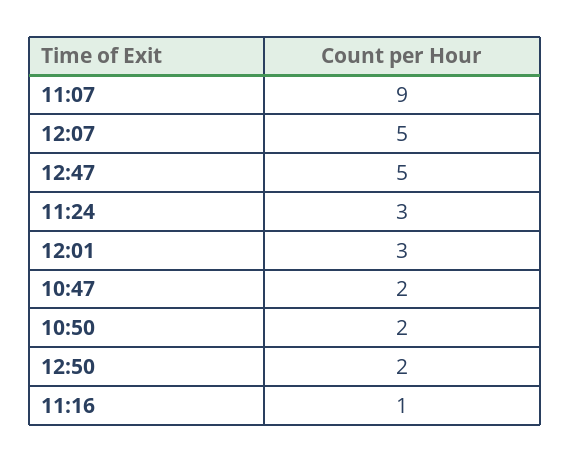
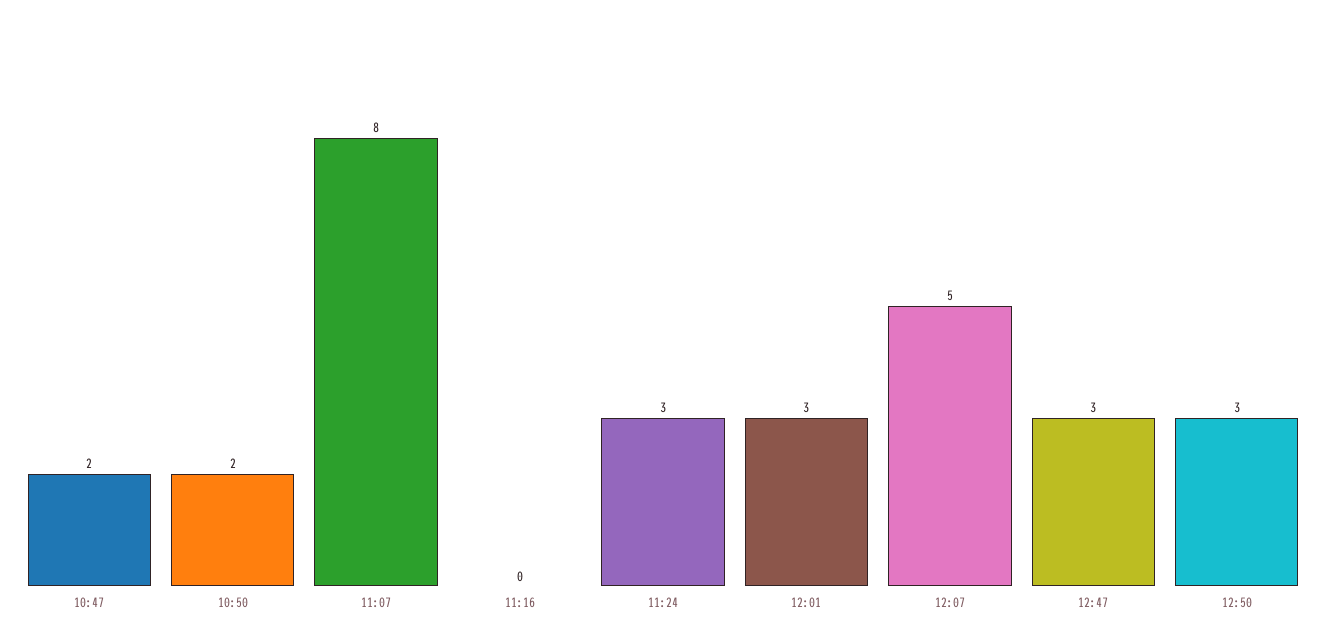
  {
-   "11:07": 9,
+   "11:07": 8,
    "12:07": 5,
-   "12:47": 5,
+   "12:47": 3,
    "11:24": 3,
    "12:01": 3,
    "10:47": 2,
    "10:50": 2,
-   "12:50": 2,
+   "12:50": 3,
-   "11:16": 1
+   "11:16": 0
  }

